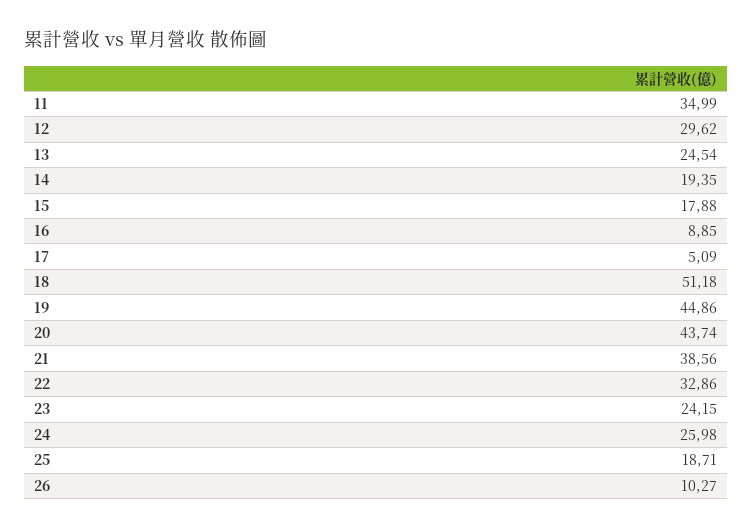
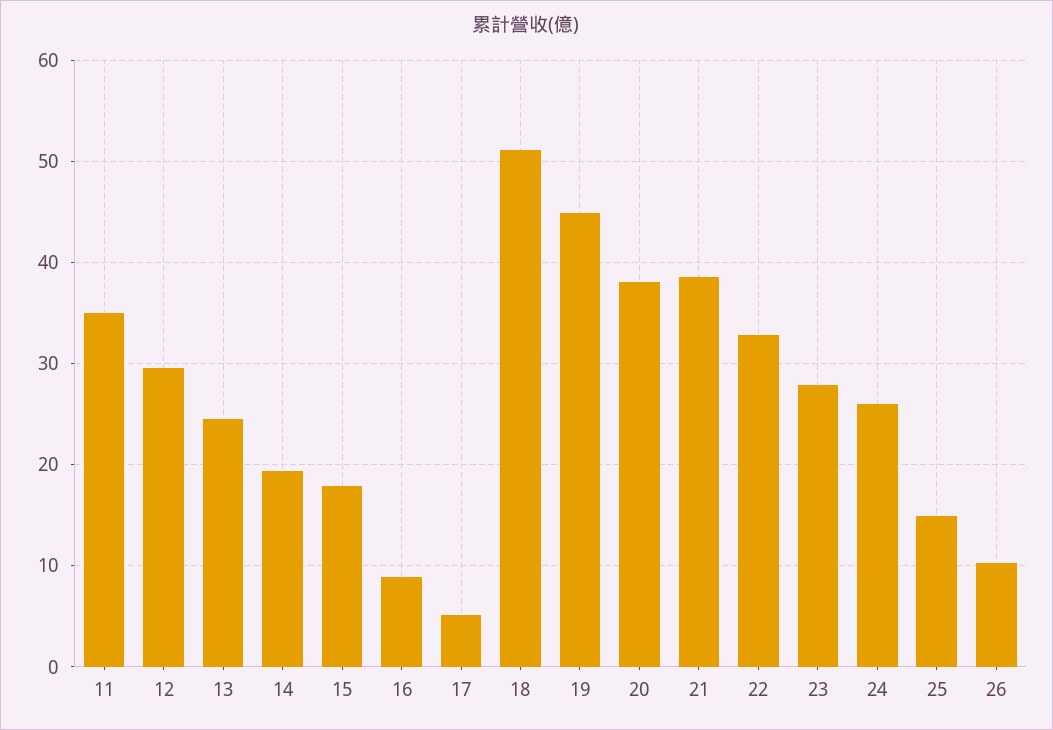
  {
    "11": 34.99,
    "12": 29.62,
    "13": 24.54,
    "14": 19.35,
    "15": 17.88,
    "16": 8.85,
    "17": 5.09,
    "18": 51.18,
    "19": 44.86,
-   "20": 43.74,
+   "20": 38,
    "21": 38.56,
    "22": 32.86,
-   "23": 24.15,
+   "23": 28,
    "24": 25.98,
-   "25": 18.71,
+   "25": 15,
    "26": 10.27
  }

